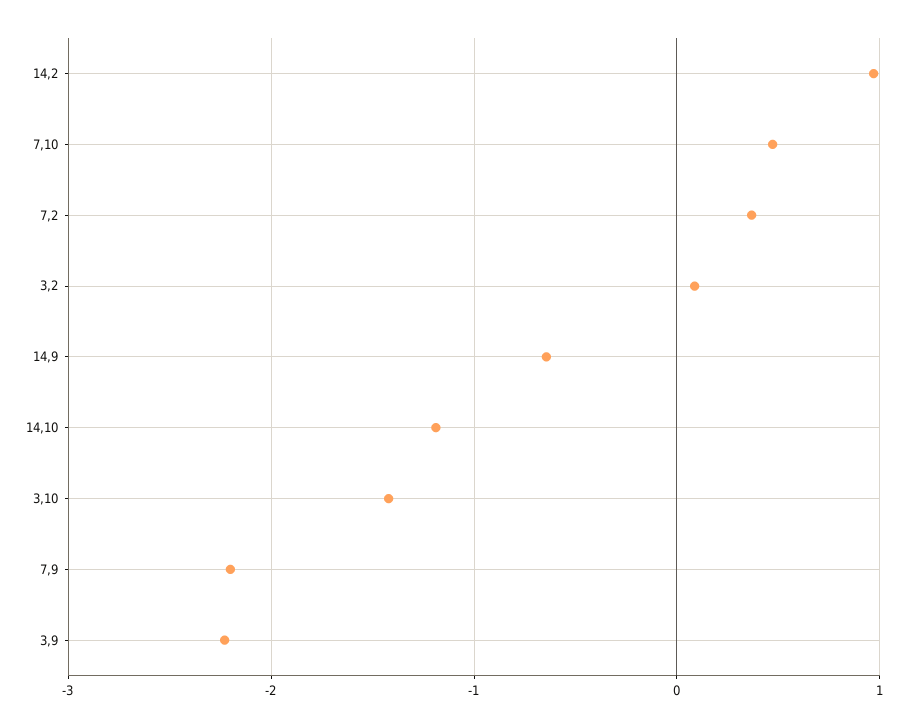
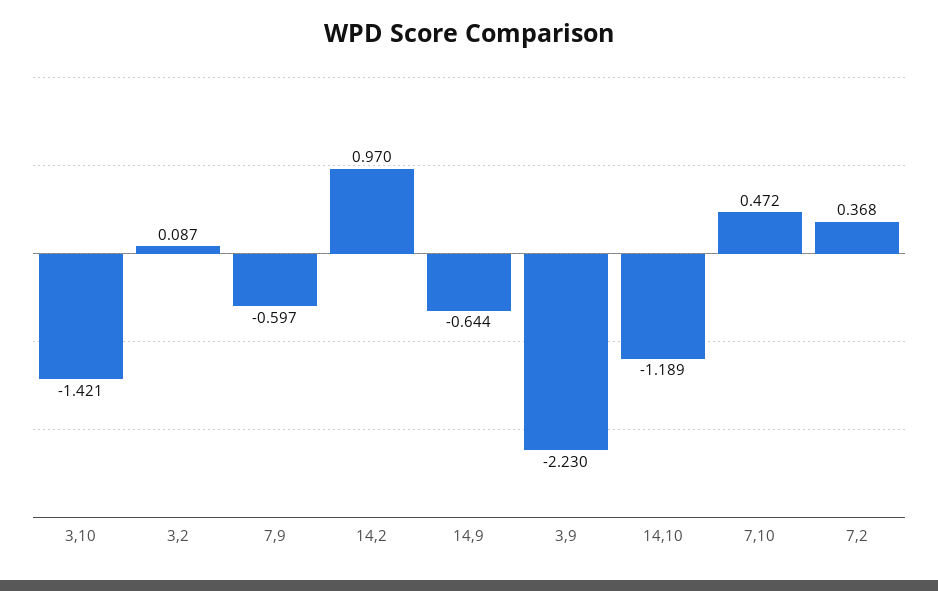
  {
    "14,2": 0.97,
    "7,10": 0.472,
    "7,2": 0.368,
    "3,2": 0.087,
    "14,9": -0.644,
    "14,10": -1.189,
    "3,10": -1.421,
-   "7,9": -2.2,
+   "7,9": -0.597,
    "3,9": -2.23
  }

